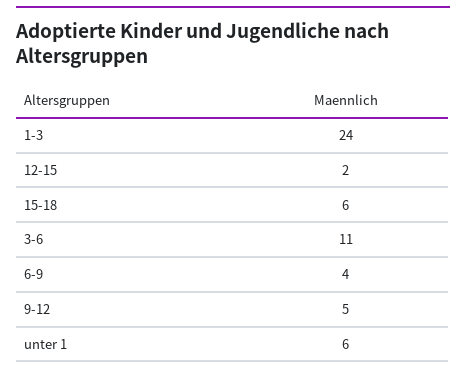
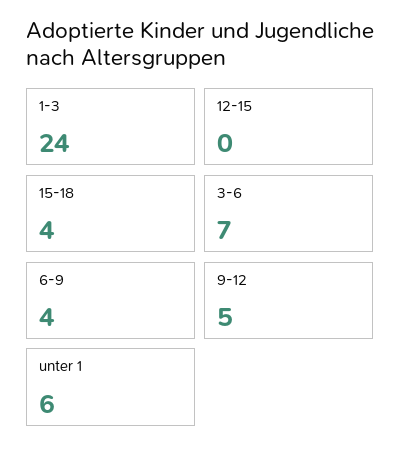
  {
    "1-3": 24,
-   "12-15": 2,
+   "12-15": 0,
-   "15-18": 6,
+   "15-18": 4,
-   "3-6": 11,
+   "3-6": 7,
    "6-9": 4,
    "9-12": 5,
    "unter 1": 6
  }

